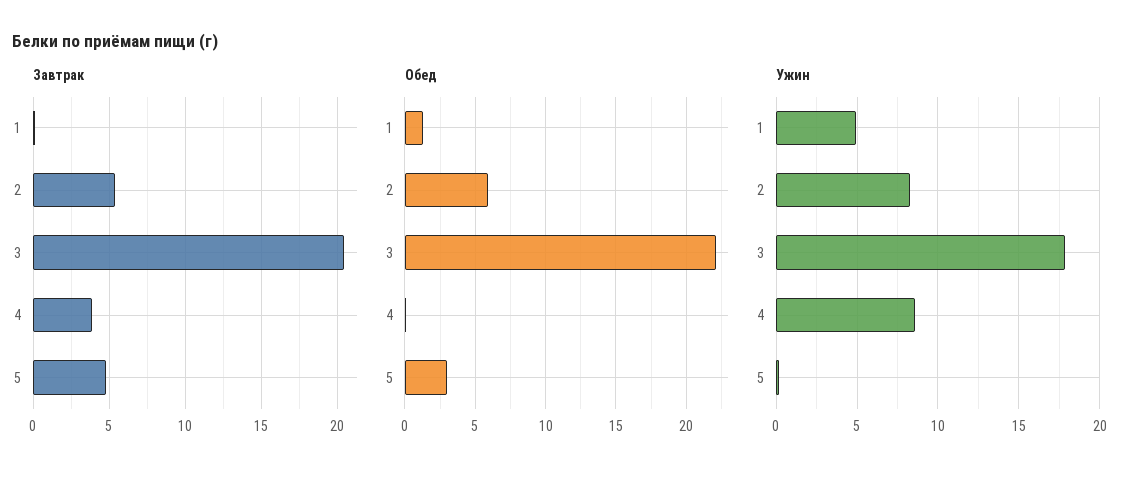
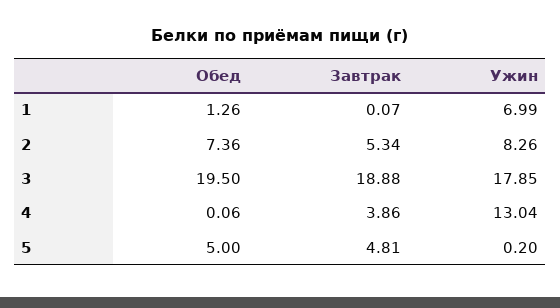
  {
    "Завтрак": {
      "1": 0.07,
      "2": 5.34,
-     "3": 20.5,
+     "3": 18.88,
      "4": 3.86,
      "5": 4.81
    },
    "Обед": {
      "1": 1.26,
-     "2": 6,
+     "2": 7.36,
-     "3": 22,
+     "3": 19.5,
      "4": 0.06,
-     "5": 3
+     "5": 5
    },
    "Ужин": {
-     "1": 5,
+     "1": 6.99,
      "2": 8.26,
      "3": 17.85,
-     "4": 8.5,
+     "4": 13.04,
      "5": 0.2
    }
  }

